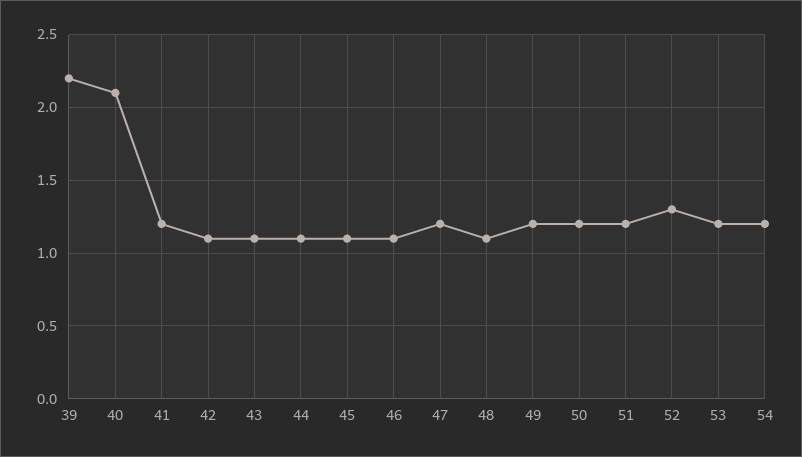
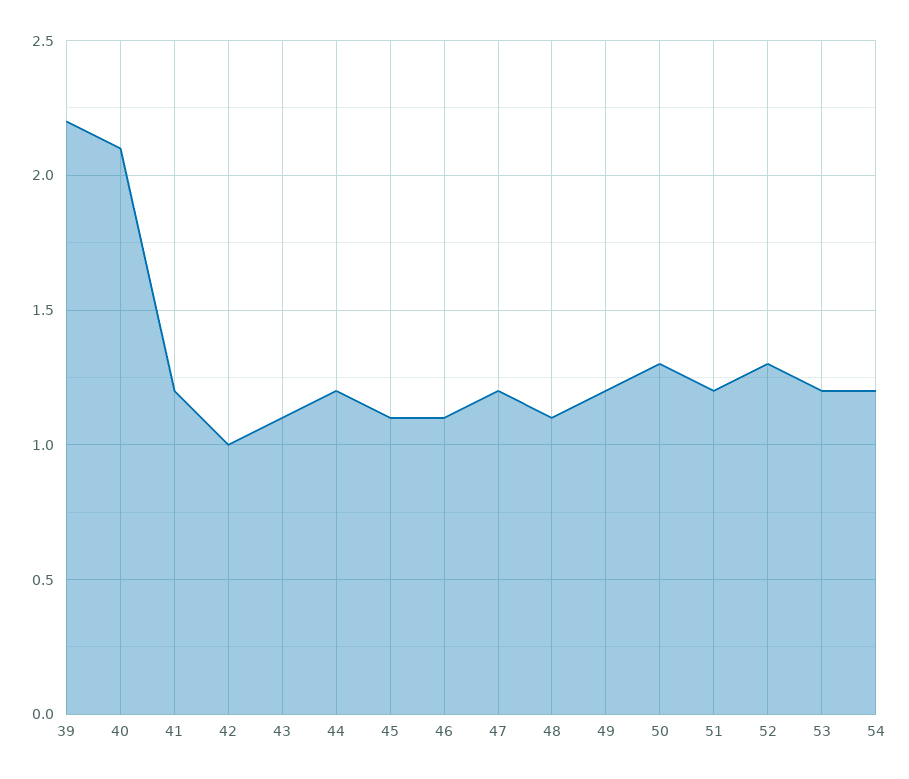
  {
    "39": 2.2,
    "40": 2.1,
    "41": 1.2,
-   "42": 1.1,
+   "42": 1,
    "43": 1.1,
-   "44": 1.1,
+   "44": 1.2,
    "45": 1.1,
    "46": 1.1,
    "47": 1.2,
    "48": 1.1,
    "49": 1.2,
-   "50": 1.2,
+   "50": 1.3,
    "51": 1.2,
    "52": 1.3,
    "53": 1.2,
    "54": 1.2
  }

